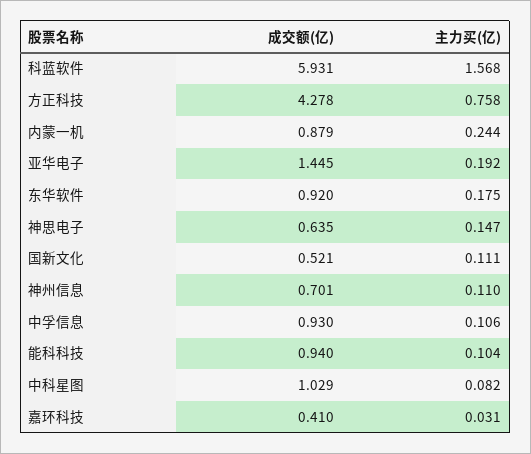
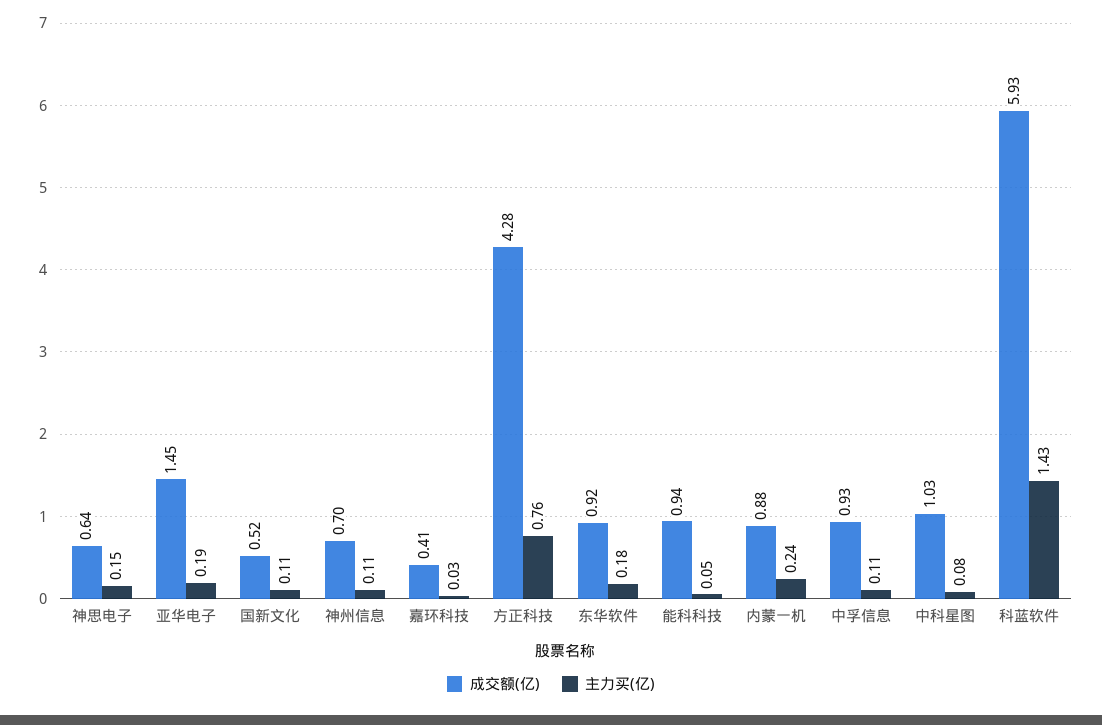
  {
    "成交额(亿)": {
      "科蓝软件": 5.931,
      "方正科技": 4.278,
      "内蒙一机": 0.879,
      "亚华电子": 1.445,
      "东华软件": 0.92,
      "神思电子": 0.635,
      "国新文化": 0.521,
      "神州信息": 0.701,
      "中孚信息": 0.93,
      "能科科技": 0.94,
      "中科星图": 1.029,
      "嘉环科技": 0.41
    },
    "主力买(亿)": {
-     "科蓝软件": 1.568,
+     "科蓝软件": 1.43,
      "方正科技": 0.758,
      "内蒙一机": 0.244,
      "亚华电子": 0.192,
      "东华软件": 0.175,
      "神思电子": 0.147,
      "国新文化": 0.111,
      "神州信息": 0.11,
      "中孚信息": 0.106,
-     "能科科技": 0.104,
+     "能科科技": 0.05,
      "中科星图": 0.082,
      "嘉环科技": 0.031
    }
  }

